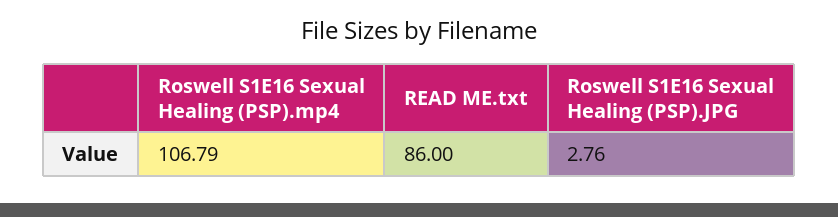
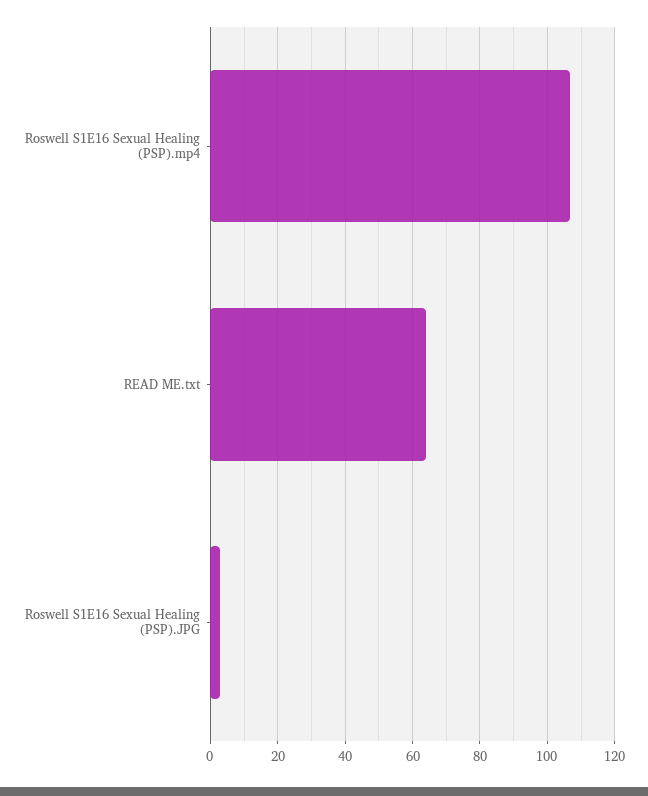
  {
    "Roswell S1E16 Sexual Healing (PSP).mp4": 106.79,
-   "READ ME.txt": 86,
+   "READ ME.txt": 64,
    "Roswell S1E16 Sexual Healing (PSP).JPG": 2.76
  }

